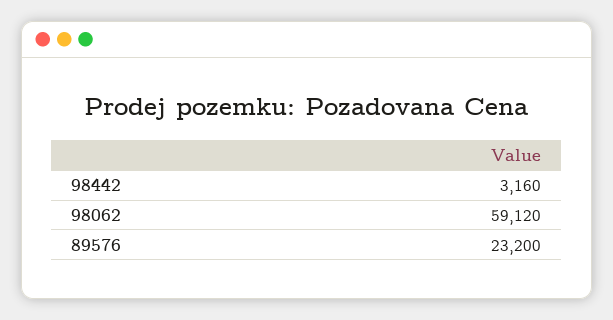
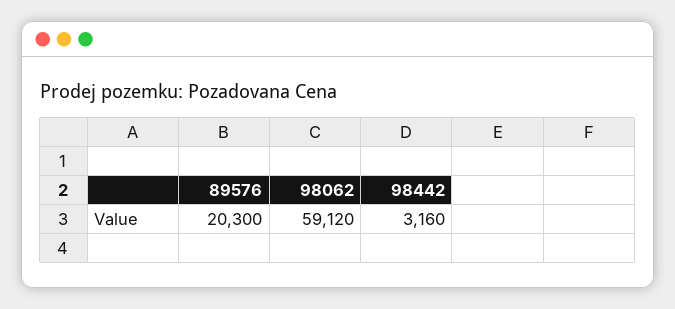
  {
    "98442": 3160,
    "98062": 59120,
-   "89576": 23200
+   "89576": 20300
  }

